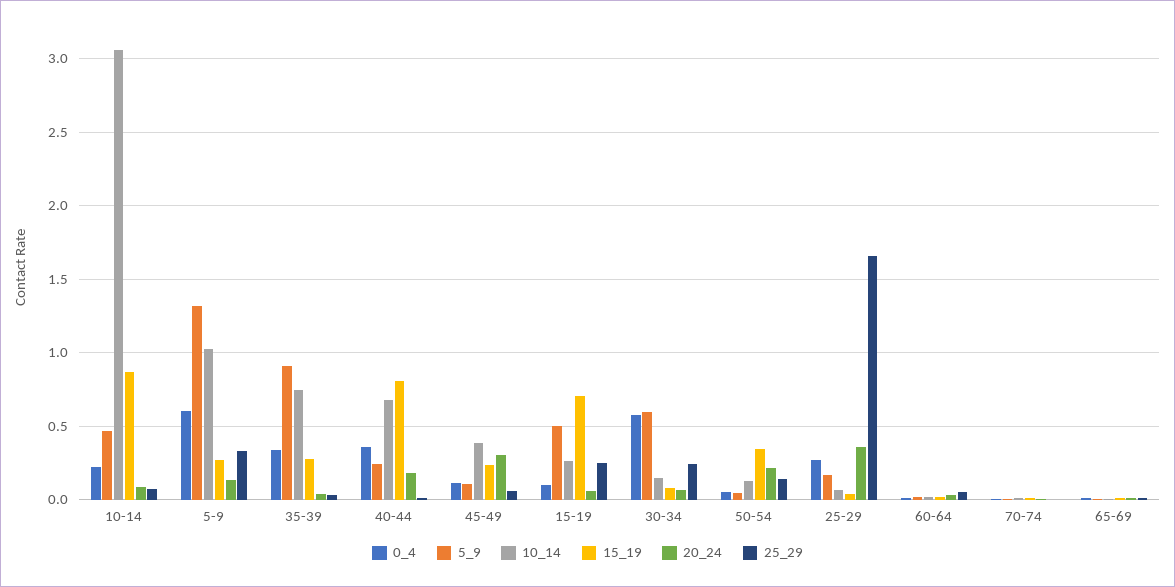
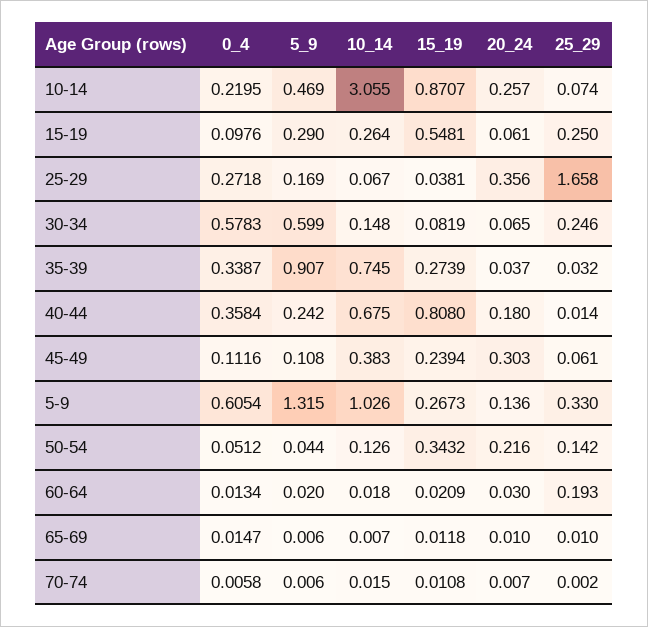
  {
    "0_4": {
      "10-14": 0.2195,
      "5-9": 0.6054,
      "35-39": 0.3387,
      "40-44": 0.3584,
      "45-49": 0.1116,
      "15-19": 0.0976,
      "30-34": 0.5783,
      "50-54": 0.0512,
      "25-29": 0.2718,
      "60-64": 0.0134,
      "70-74": 0.0058,
      "65-69": 0.0147
    },
    "5_9": {
      "10-14": 0.469,
      "5-9": 1.315,
      "35-39": 0.907,
      "40-44": 0.242,
      "45-49": 0.108,
-     "15-19": 0.5,
+     "15-19": 0.29,
      "30-34": 0.599,
      "50-54": 0.044,
      "25-29": 0.169,
      "60-64": 0.02,
      "70-74": 0.006,
      "65-69": 0.006
    },
    "10_14": {
      "10-14": 3.055,
      "5-9": 1.026,
      "35-39": 0.745,
      "40-44": 0.675,
      "45-49": 0.383,
      "15-19": 0.264,
      "30-34": 0.148,
      "50-54": 0.126,
      "25-29": 0.067,
      "60-64": 0.018,
      "70-74": 0.015,
      "65-69": 0.007
    },
    "15_19": {
      "10-14": 0.8707,
      "5-9": 0.2673,
      "35-39": 0.2739,
      "40-44": 0.808,
      "45-49": 0.2394,
-     "15-19": 0.7,
+     "15-19": 0.5481,
      "30-34": 0.0819,
      "50-54": 0.3432,
      "25-29": 0.0381,
      "60-64": 0.0209,
      "70-74": 0.0108,
      "65-69": 0.0118
    },
    "20_24": {
-     "10-14": 0.1,
+     "10-14": 0.257,
      "5-9": 0.136,
      "35-39": 0.037,
      "40-44": 0.18,
      "45-49": 0.303,
      "15-19": 0.061,
      "30-34": 0.065,
      "50-54": 0.216,
      "25-29": 0.356,
      "60-64": 0.03,
      "70-74": 0.007,
      "65-69": 0.01
    },
    "25_29": {
      "10-14": 0.074,
      "5-9": 0.33,
      "35-39": 0.032,
      "40-44": 0.014,
      "45-49": 0.061,
      "15-19": 0.25,
      "30-34": 0.246,
      "50-54": 0.142,
      "25-29": 1.658,
-     "60-64": 0.05,
+     "60-64": 0.193,
      "70-74": 0.002,
      "65-69": 0.01
    }
  }

